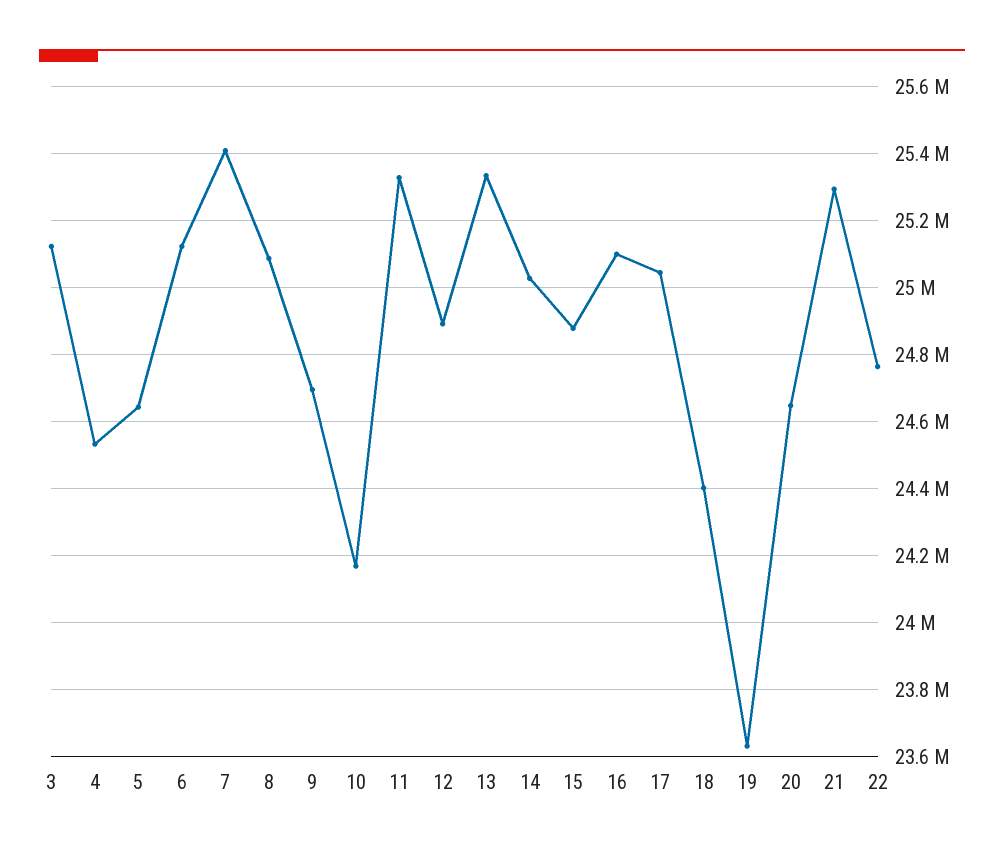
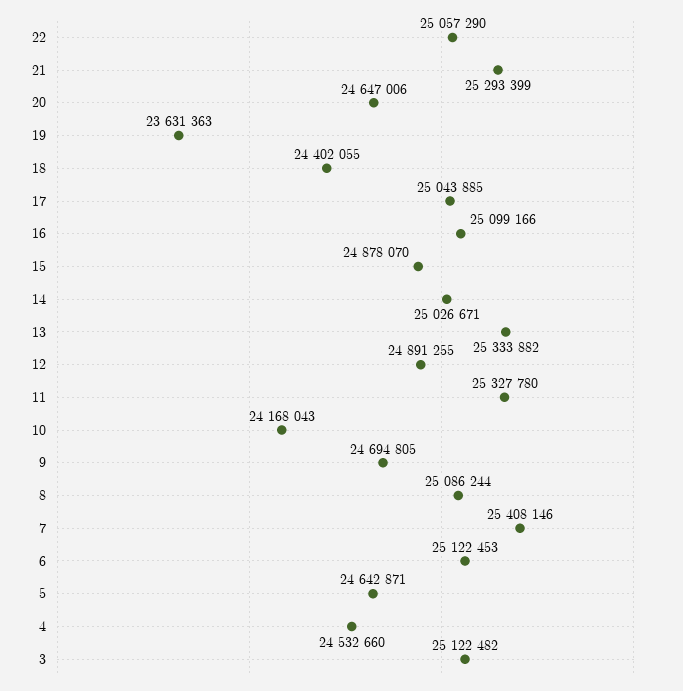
  {
    "3": 25122482,
    "4": 24532660,
    "5": 24642871,
    "6": 25122453,
    "7": 25408146,
    "8": 25086244,
    "9": 24694805,
    "10": 24168043,
    "11": 25327780,
    "12": 24891255,
    "13": 25333882,
    "14": 25026671,
    "15": 24878070,
    "16": 25099166,
    "17": 25043885,
    "18": 24402055,
    "19": 23631363,
    "20": 24647006,
    "21": 25293399,
-   "22": 24760000
+   "22": 25057290
  }

